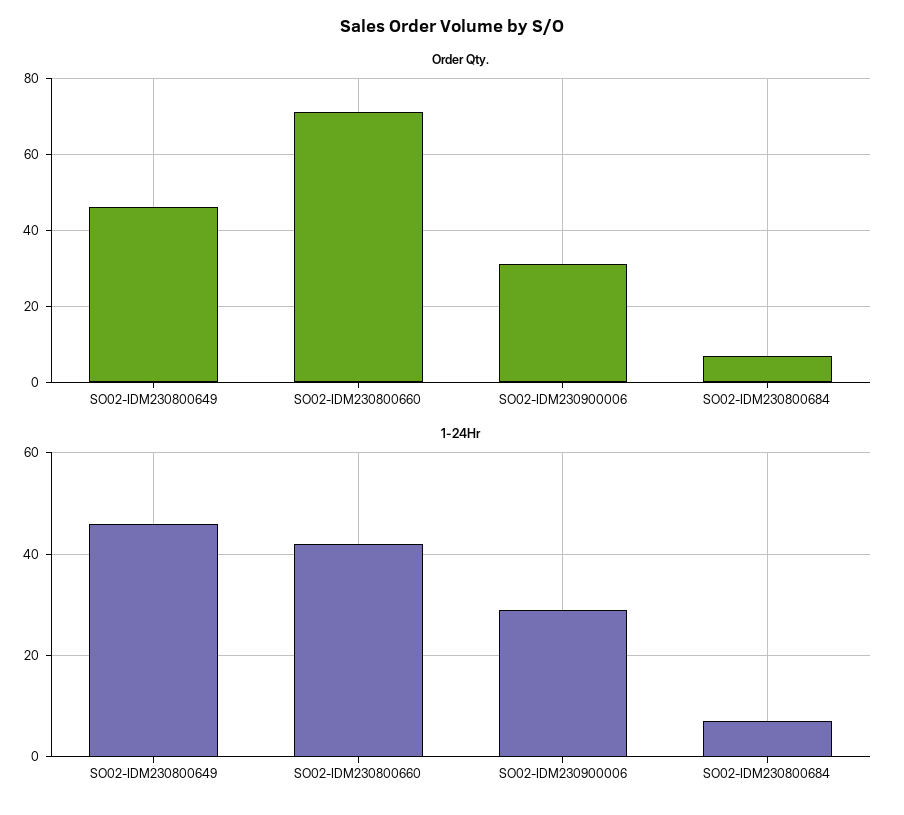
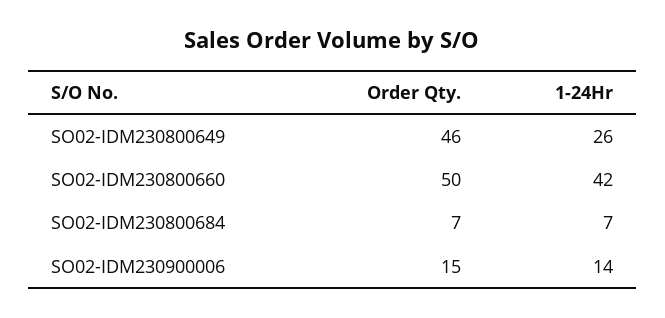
  {
    "Order Qty.": {
      "SO02-IDM230800649": 46,
-     "SO02-IDM230800660": 70,
+     "SO02-IDM230800660": 50,
-     "SO02-IDM230900006": 30,
+     "SO02-IDM230900006": 15,
      "SO02-IDM230800684": 7
    },
    "1-24Hr": {
-     "SO02-IDM230800649": 45,
+     "SO02-IDM230800649": 26,
      "SO02-IDM230800660": 42,
-     "SO02-IDM230900006": 30,
+     "SO02-IDM230900006": 14,
      "SO02-IDM230800684": 7
    }
  }

